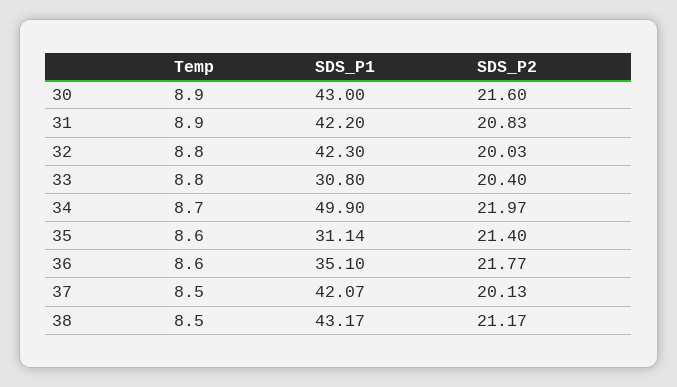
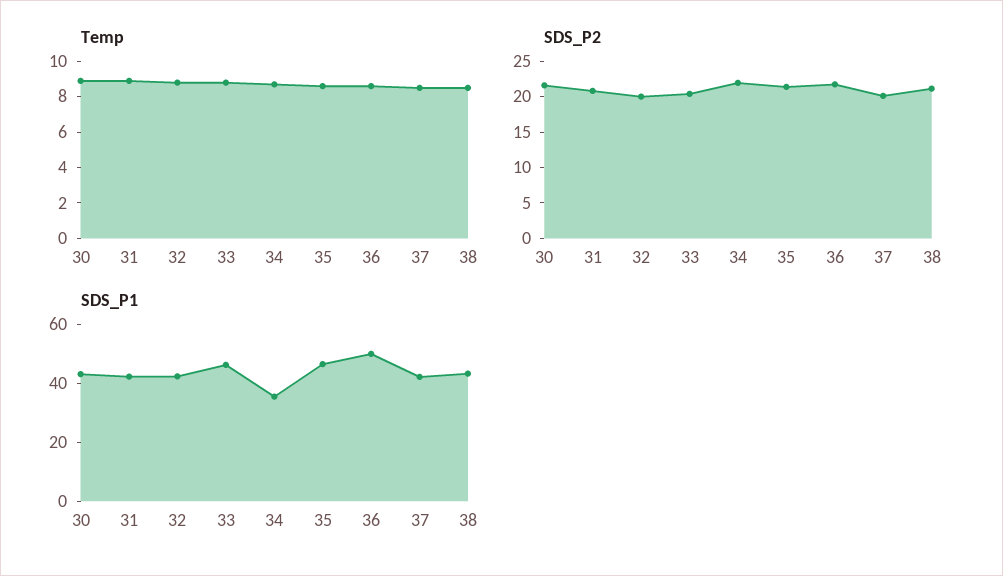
  {
    "Temp": {
      "30": 8.9,
      "31": 8.9,
      "32": 8.8,
      "33": 8.8,
      "34": 8.7,
      "35": 8.6,
      "36": 8.6,
      "37": 8.5,
      "38": 8.5
    },
    "SDS_P1": {
      "30": 43,
      "31": 42.2,
      "32": 42.3,
-     "33": 30.8,
+     "33": 45,
-     "34": 49.9,
+     "34": 35,
-     "35": 31.14,
+     "35": 45,
-     "36": 35.1,
+     "36": 50,
      "37": 42.07,
      "38": 43.17
    },
    "SDS_P2": {
      "30": 21.6,
      "31": 20.83,
      "32": 20.03,
      "33": 20.4,
      "34": 21.97,
      "35": 21.4,
      "36": 21.77,
      "37": 20.13,
      "38": 21.17
    }
  }

